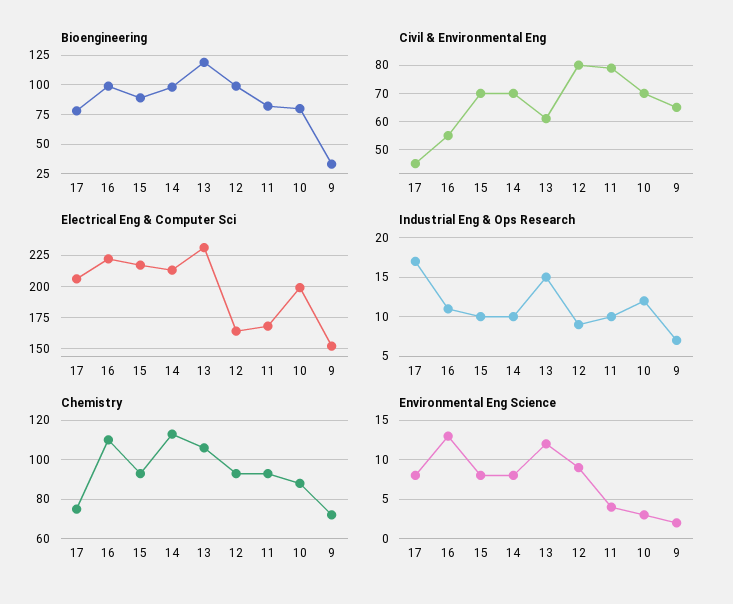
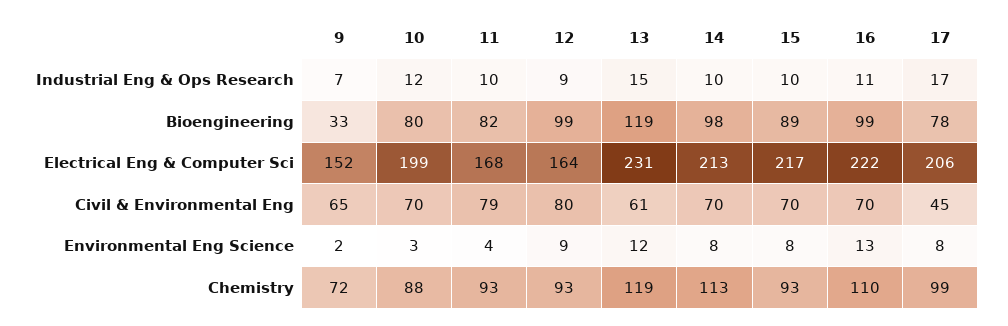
  {
    "Bioengineering": {
      "17": 78,
      "16": 99,
      "15": 89,
      "14": 98,
      "13": 119,
      "12": 99,
      "11": 82,
      "10": 80,
      "9": 33
    },
    "Civil & Environmental Eng": {
      "17": 45,
-     "16": 55,
+     "16": 70,
      "15": 70,
      "14": 70,
      "13": 61,
      "12": 80,
      "11": 79,
      "10": 70,
      "9": 65
    },
    "Electrical Eng & Computer Sci": {
      "17": 206,
      "16": 222,
      "15": 217,
      "14": 213,
      "13": 231,
      "12": 164,
      "11": 168,
      "10": 199,
      "9": 152
    },
    "Industrial Eng & Ops Research": {
      "17": 17,
      "16": 11,
      "15": 10,
      "14": 10,
      "13": 15,
      "12": 9,
      "11": 10,
      "10": 12,
      "9": 7
    },
    "Chemistry": {
-     "17": 75,
+     "17": 99,
      "16": 110,
      "15": 93,
      "14": 113,
-     "13": 105,
+     "13": 119,
      "12": 93,
      "11": 93,
      "10": 88,
      "9": 72
    },
    "Environmental Eng Science": {
      "17": 8,
      "16": 13,
      "15": 8,
      "14": 8,
      "13": 12,
      "12": 9,
      "11": 4,
      "10": 3,
      "9": 2
    }
  }

